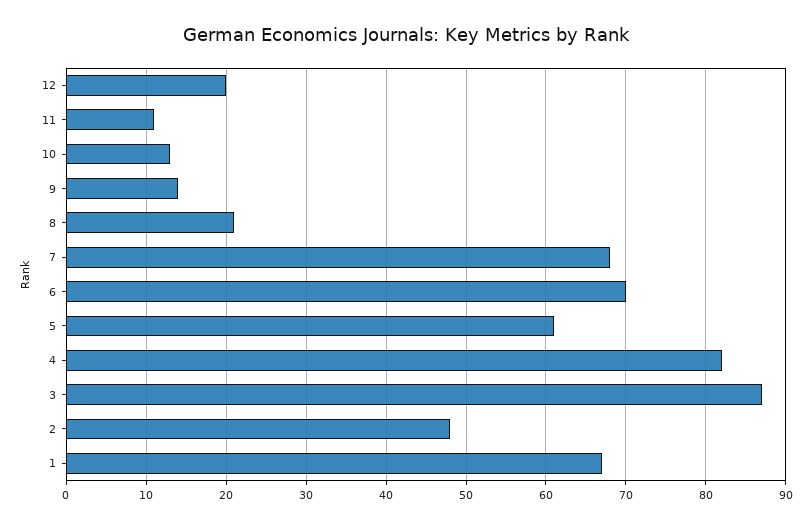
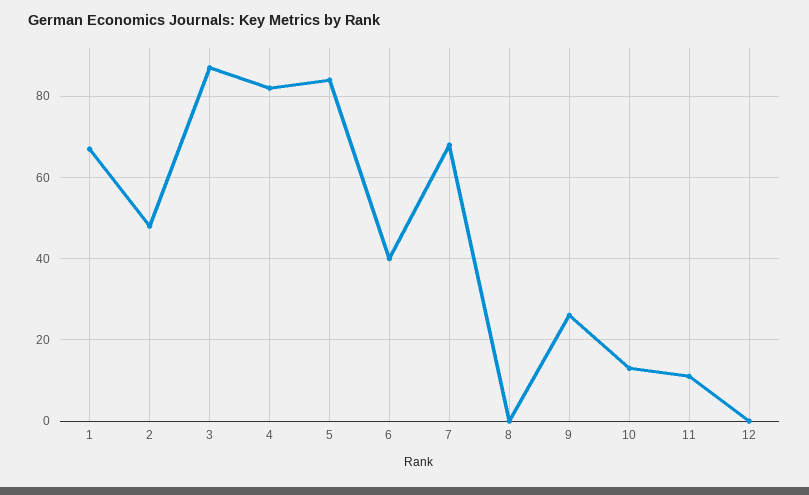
  {
-   "12": 20,
+   "12": 0,
    "11": 11,
    "10": 13,
-   "9": 14,
+   "9": 25,
-   "8": 21,
+   "8": 0,
    "7": 68,
-   "6": 70,
+   "6": 40,
-   "5": 61,
+   "5": 85,
    "4": 82,
    "3": 87,
    "2": 48,
    "1": 67
  }

